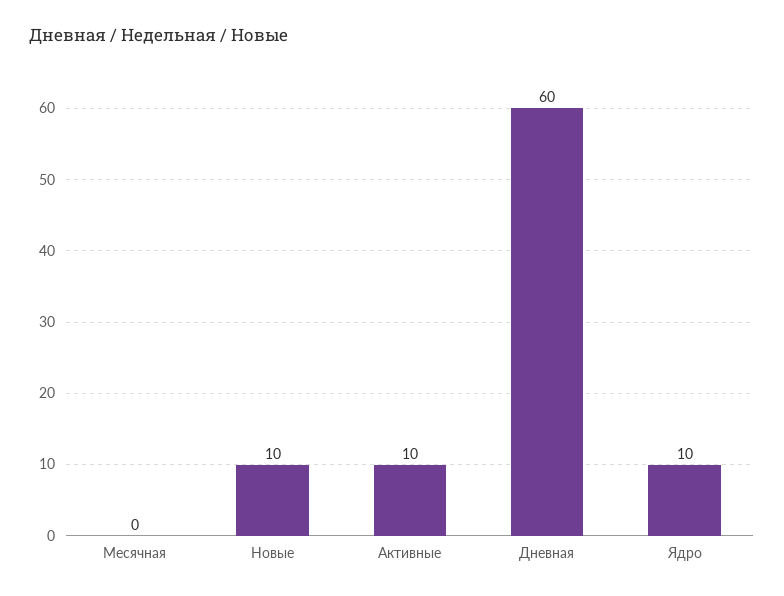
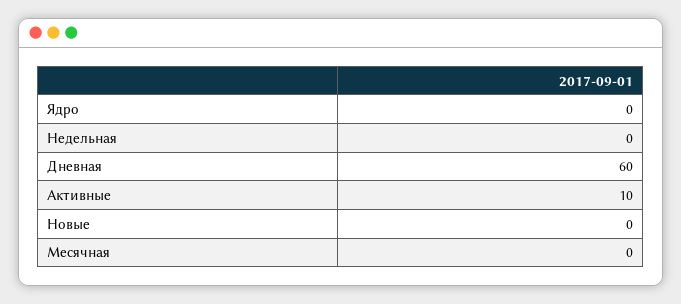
  {
    "Месячная": 0,
-   "Новые": 10,
+   "Новые": 0,
    "Активные": 10,
    "Дневная": 60,
-   "Ядро": 10
+   "Ядро": 0,
+   "Недельная": 0
  }

